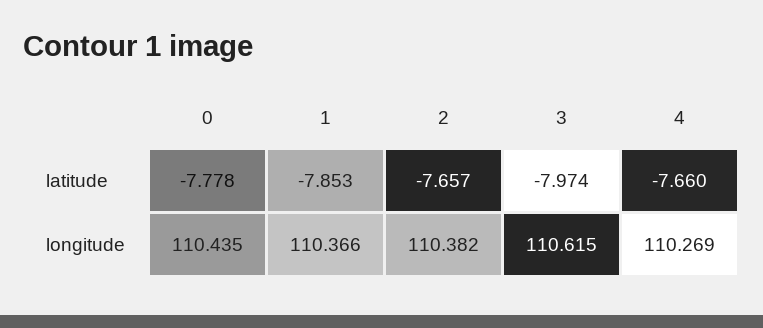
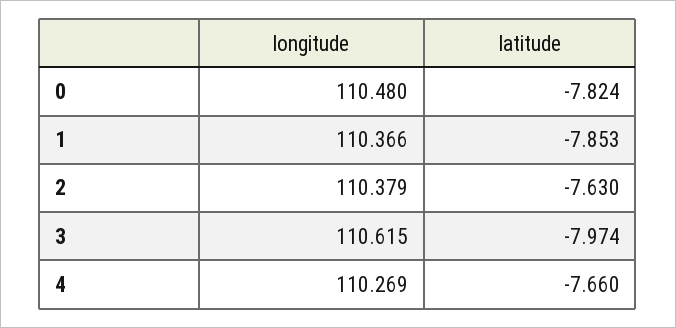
  {
    "0": {
-     "latitude": -7.778,
+     "latitude": -7.824,
-     "longitude": 110.435
+     "longitude": 110.48
    },
    "1": {
      "latitude": -7.853,
      "longitude": 110.366
    },
    "2": {
-     "latitude": -7.657,
+     "latitude": -7.63,
-     "longitude": 110.382
+     "longitude": 110.379
    },
    "3": {
      "latitude": -7.974,
      "longitude": 110.615
    },
    "4": {
      "latitude": -7.66,
      "longitude": 110.269
    }
  }

